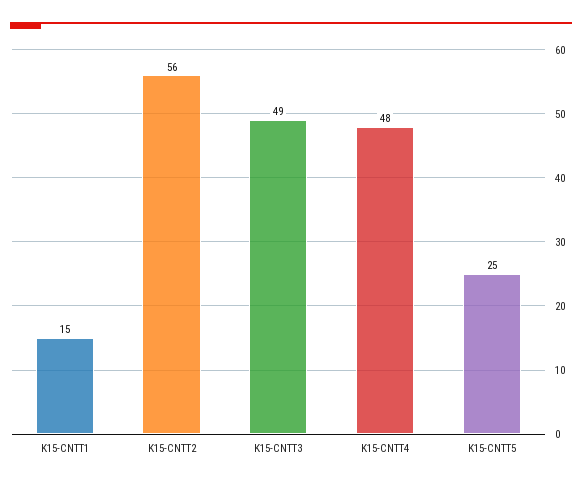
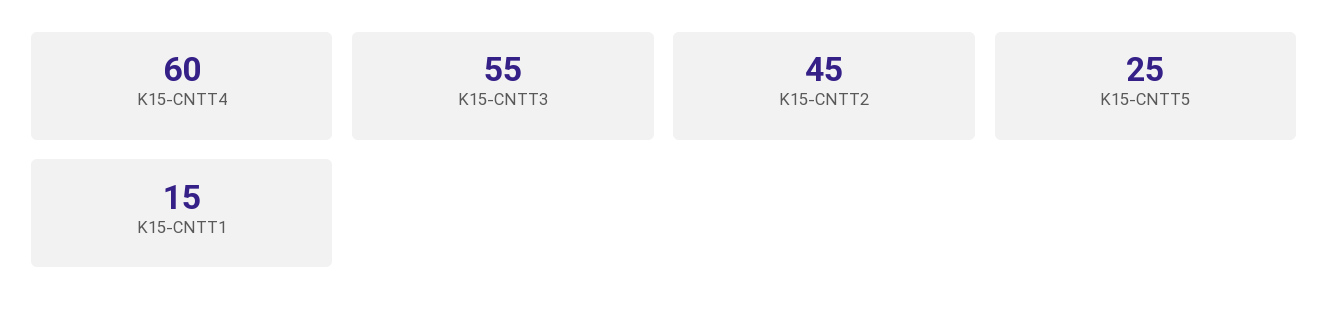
  {
    "K15-CNTT1": 15,
-   "K15-CNTT2": 56,
+   "K15-CNTT2": 45,
-   "K15-CNTT3": 49,
+   "K15-CNTT3": 55,
-   "K15-CNTT4": 48,
+   "K15-CNTT4": 60,
    "K15-CNTT5": 25
  }

